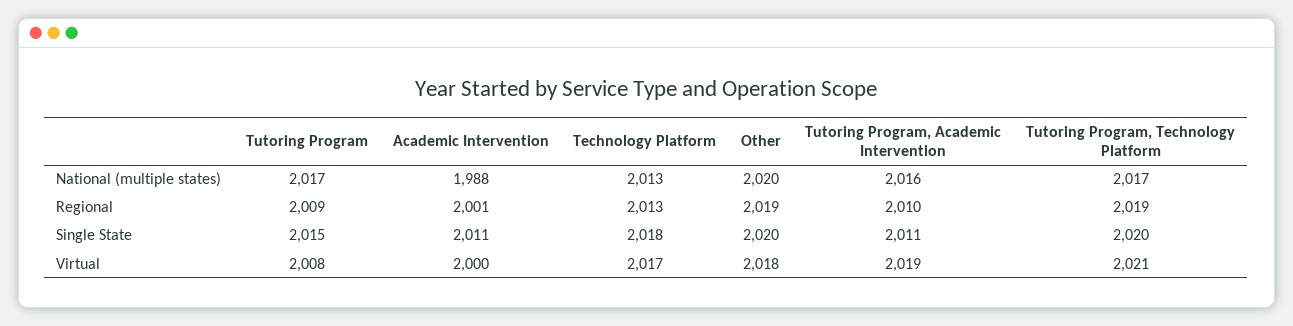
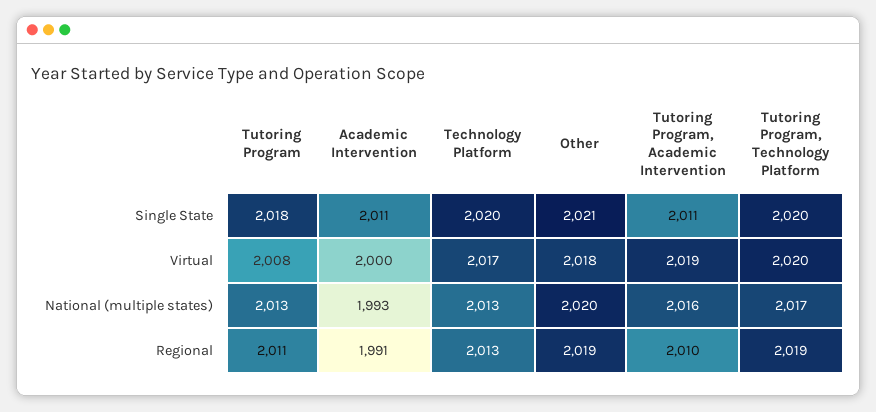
  {
    "Tutoring Program": {
-     "National (multiple states)": 2017,
+     "National (multiple states)": 2013,
-     "Regional": 2009,
+     "Regional": 2011,
-     "Single State": 2015,
+     "Single State": 2018,
      "Virtual": 2008
    },
    "Academic Intervention": {
-     "National (multiple states)": 1988,
+     "National (multiple states)": 1993,
-     "Regional": 2001,
+     "Regional": 1991,
      "Single State": 2011,
      "Virtual": 2000
    },
    "Technology Platform": {
      "National (multiple states)": 2013,
      "Regional": 2013,
-     "Single State": 2018,
+     "Single State": 2020,
      "Virtual": 2017
    },
    "Other": {
      "National (multiple states)": 2020,
      "Regional": 2019,
-     "Single State": 2020,
+     "Single State": 2021,
      "Virtual": 2018
    },
    "Tutoring Program, Academic Intervention": {
      "National (multiple states)": 2016,
      "Regional": 2010,
      "Single State": 2011,
      "Virtual": 2019
    },
    "Tutoring Program, Technology Platform": {
      "National (multiple states)": 2017,
      "Regional": 2019,
      "Single State": 2020,
-     "Virtual": 2021
+     "Virtual": 2020
    }
  }

